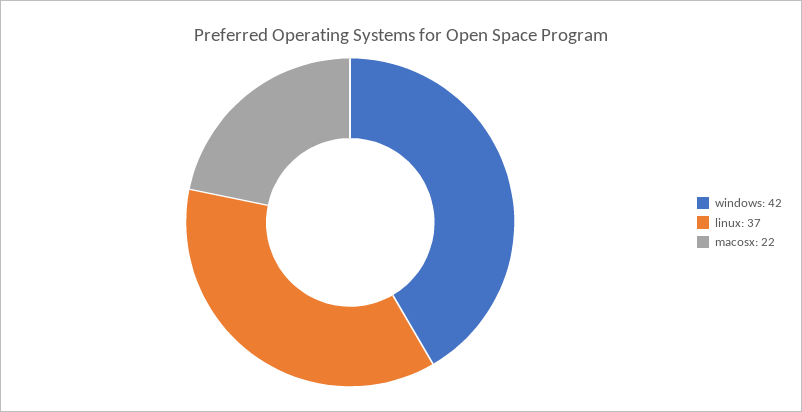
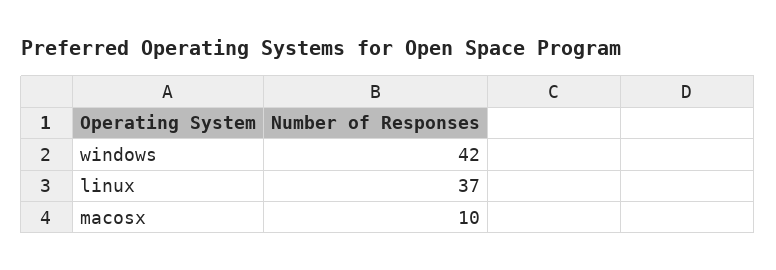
  {
    "windows": 42,
    "linux": 37,
-   "macosx": 22
+   "macosx": 10
  }

